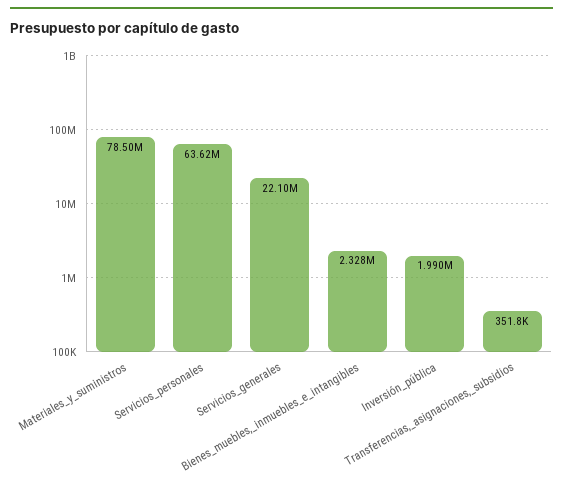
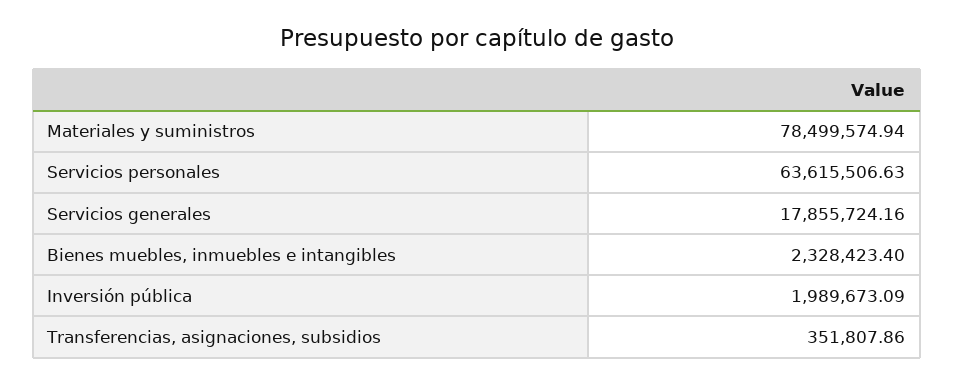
  {
    "Materiales_y_suministros": 78499574.94,
    "Servicios_personales": 63615506.63,
-   "Servicios_generales": 22100000,
+   "Servicios_generales": 17855724.16,
    "Bienes_muebles,_inmuebles_e_intangibles": 2328423.4,
    "Inversión_pública": 1989673.09,
    "Transferencias,_asignaciones,_subsidios": 351807.86
  }

